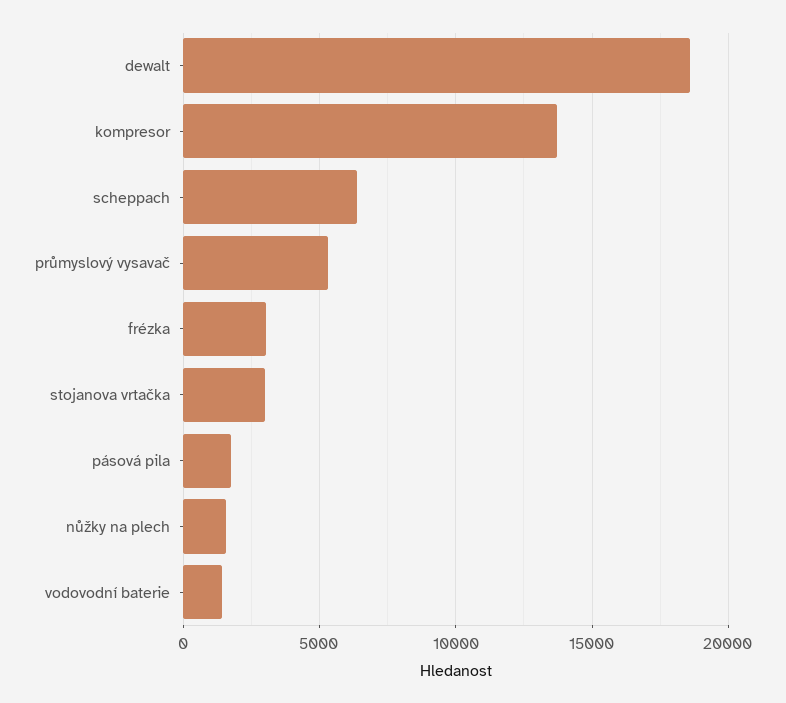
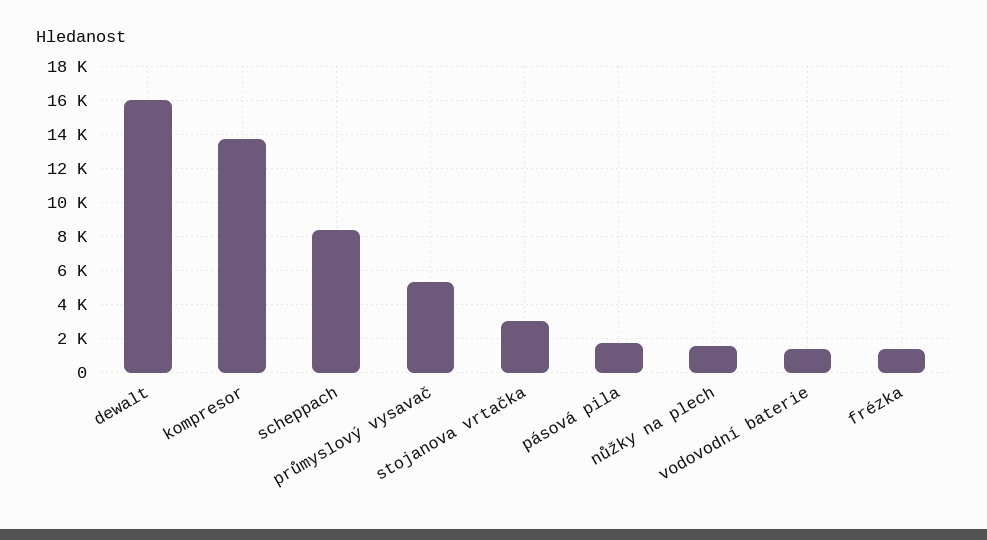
  {
-   "dewalt": 18500,
+   "dewalt": 16000,
    "kompresor": 13500,
-   "scheppach": 6500,
+   "scheppach": 8500,
    "průmyslový vysavač": 5500,
-   "frézka": 3000,
+   "frézka": 1500,
    "stojanova vrtačka": 3000,
    "pásová pila": 2000,
    "nůžky na plech": 1500,
    "vodovodní baterie": 1500
  }

